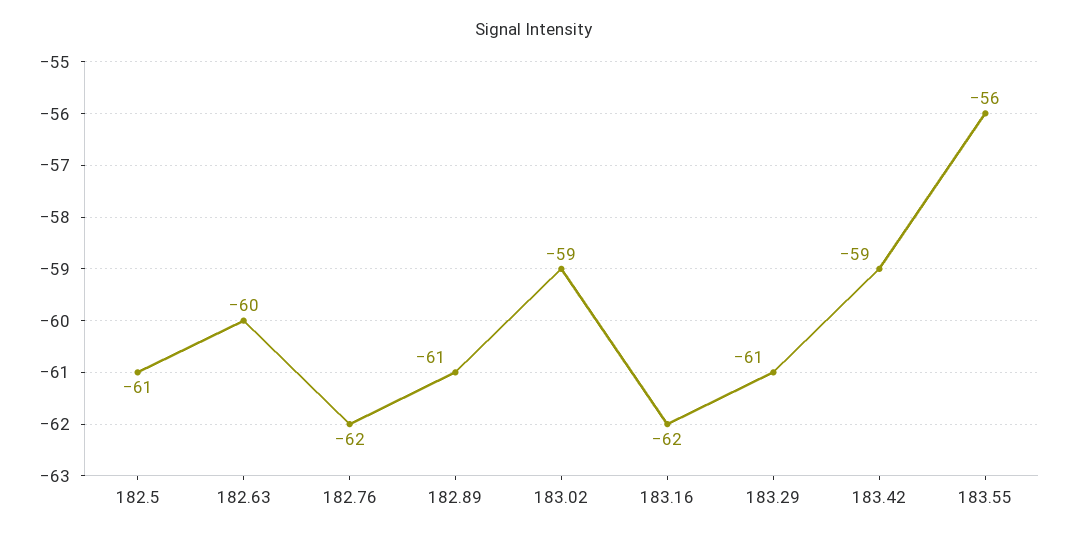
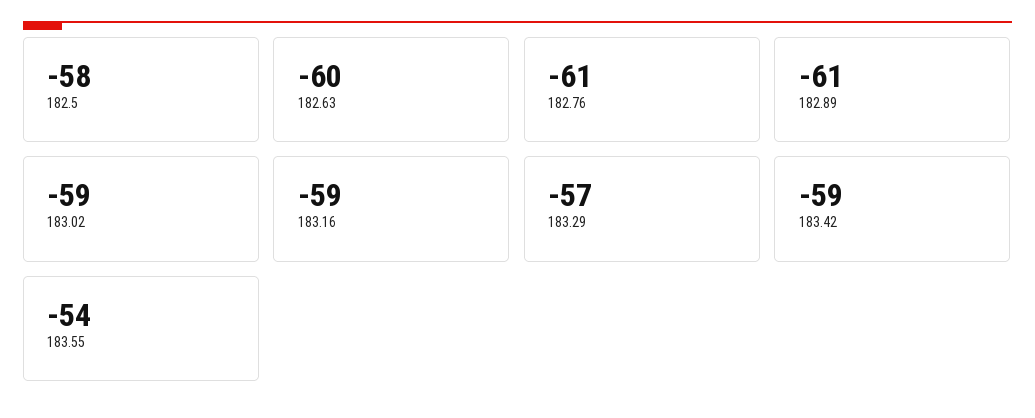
  {
-   "182.5": -61,
+   "182.5": -58,
    "182.63": -60,
-   "182.76": -62,
+   "182.76": -61,
    "182.89": -61,
    "183.02": -59,
-   "183.16": -62,
+   "183.16": -59,
-   "183.29": -61,
+   "183.29": -57,
    "183.42": -59,
-   "183.55": -56
+   "183.55": -54
  }

